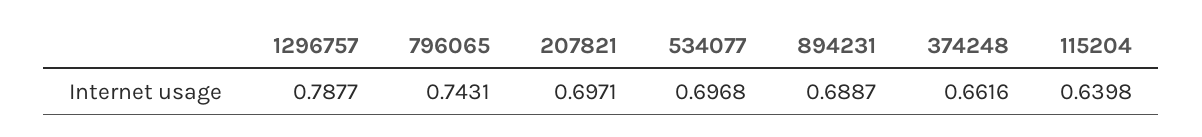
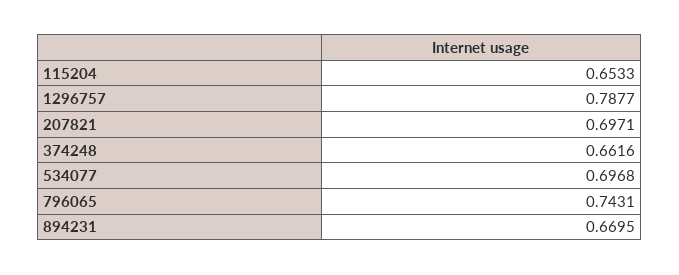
  {
    "1296757": 0.7877,
    "796065": 0.7431,
    "207821": 0.6971,
    "534077": 0.6968,
-   "894231": 0.6887,
+   "894231": 0.6695,
    "374248": 0.6616,
-   "115204": 0.6398
+   "115204": 0.6533
  }

